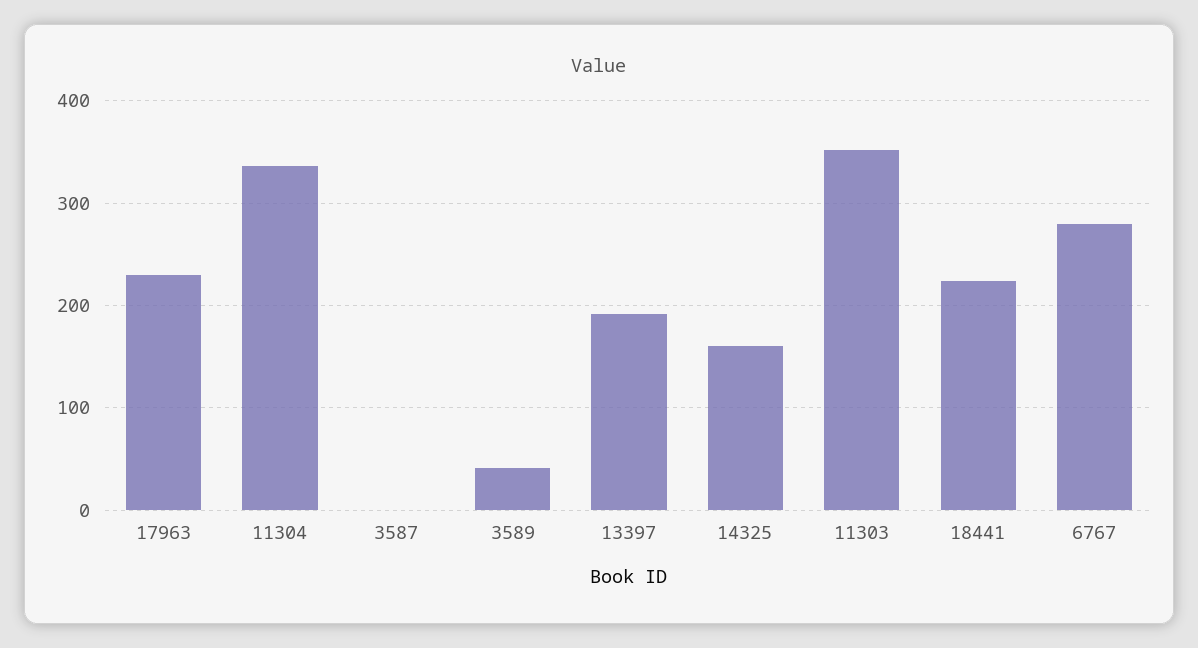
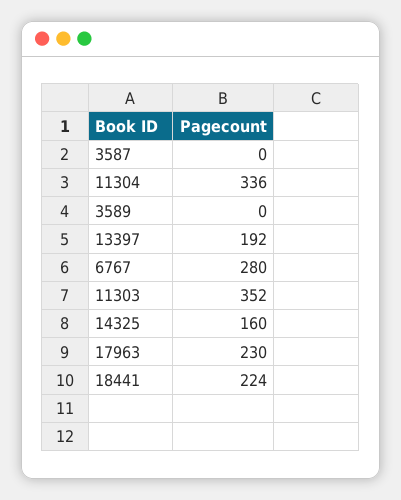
  {
    "17963": 230,
    "11304": 336,
    "3587": 0,
-   "3589": 40,
+   "3589": 0,
    "13397": 192,
    "14325": 160,
    "11303": 352,
    "18441": 224,
    "6767": 280
  }

